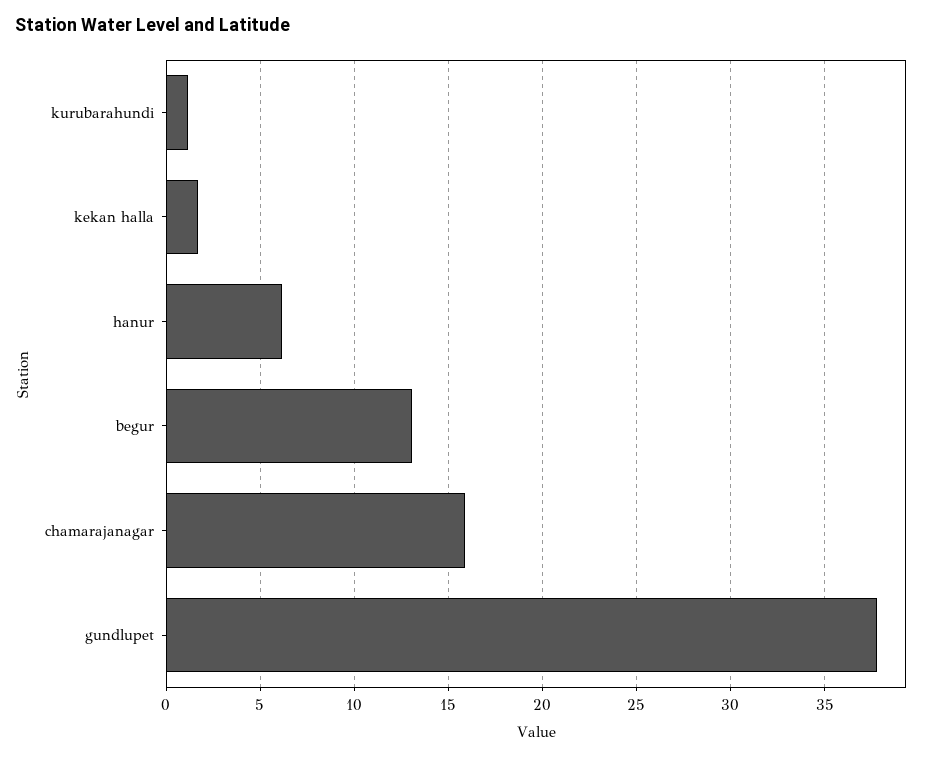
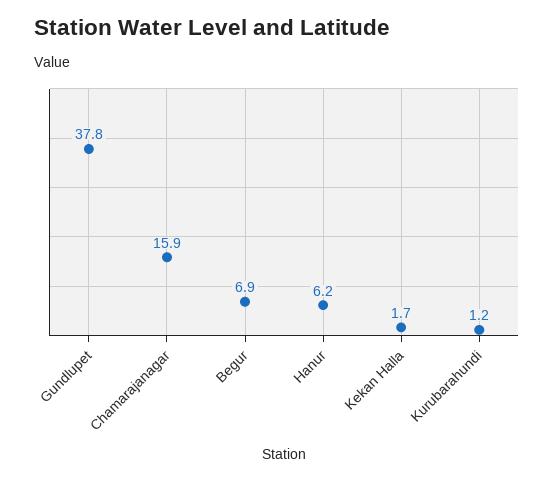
  {
    "kurubarahundi": 1.2,
    "kekan halla": 1.7,
    "hanur": 6.2,
-   "begur": 13,
+   "begur": 6.9,
    "chamarajanagar": 15.9,
    "gundlupet": 37.8
  }

